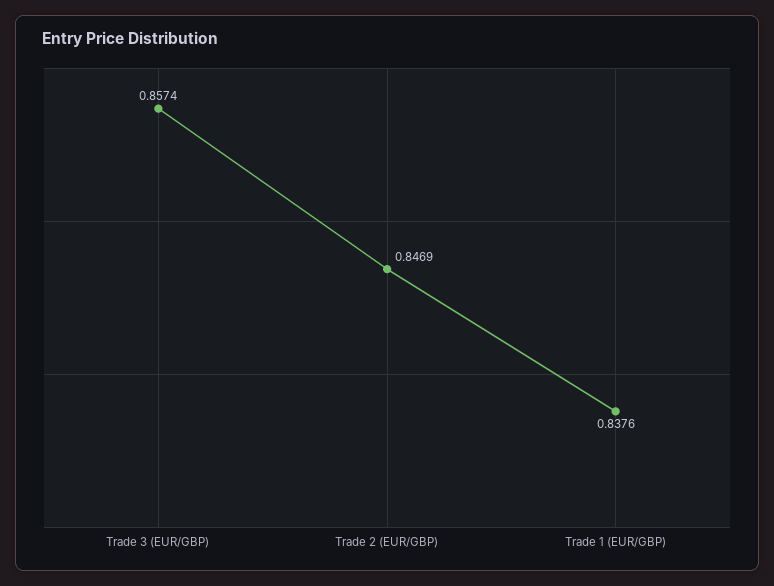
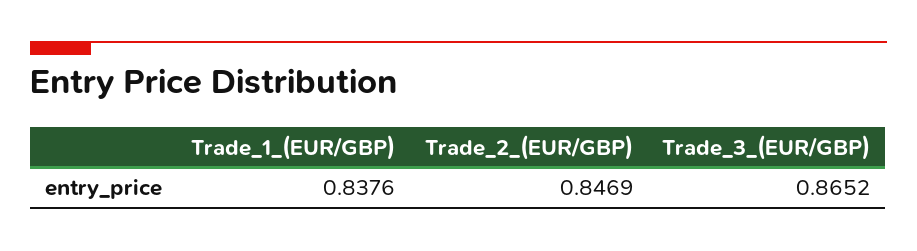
  {
-   "Trade 3 (EUR/GBP)": 0.8574,
+   "Trade 3 (EUR/GBP)": 0.8652,
    "Trade 2 (EUR/GBP)": 0.8469,
    "Trade 1 (EUR/GBP)": 0.8376
  }

